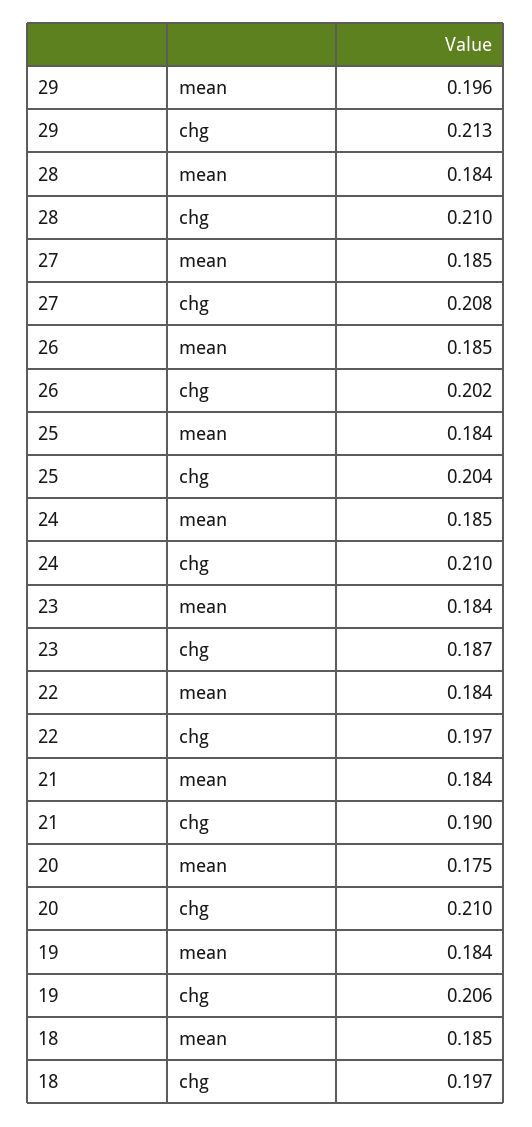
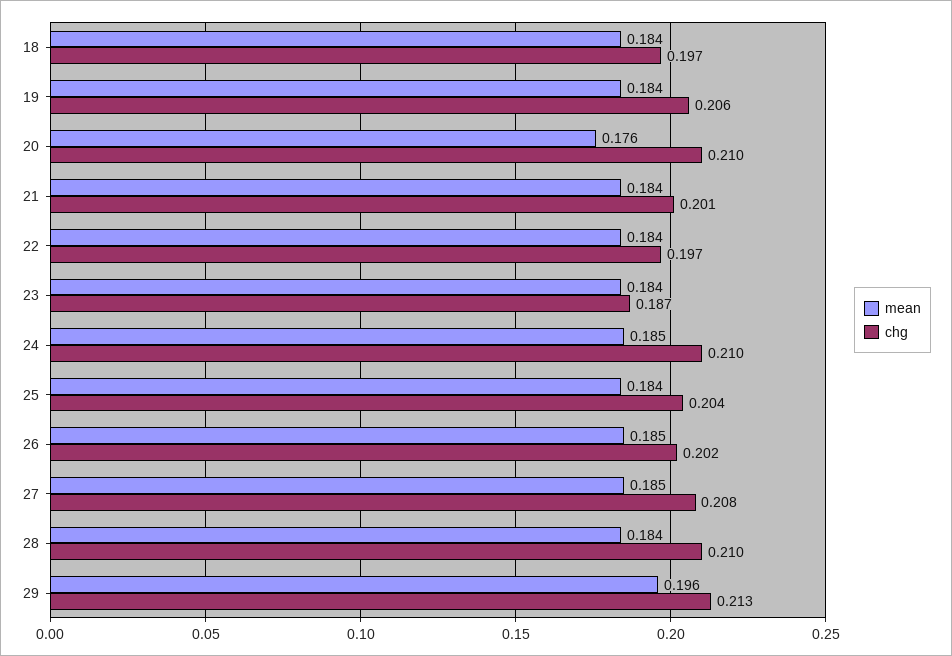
  {
    "mean": {
      "29": 0.196,
      "28": 0.184,
      "27": 0.185,
      "26": 0.185,
      "25": 0.184,
      "24": 0.185,
      "23": 0.184,
      "22": 0.184,
      "21": 0.184,
-     "20": 0.175,
+     "20": 0.176,
      "19": 0.184,
-     "18": 0.185
+     "18": 0.184
    },
    "chg": {
      "29": 0.213,
      "28": 0.21,
      "27": 0.208,
      "26": 0.202,
      "25": 0.204,
      "24": 0.21,
      "23": 0.187,
      "22": 0.197,
-     "21": 0.19,
+     "21": 0.201,
      "20": 0.21,
      "19": 0.206,
      "18": 0.197
    }
  }

